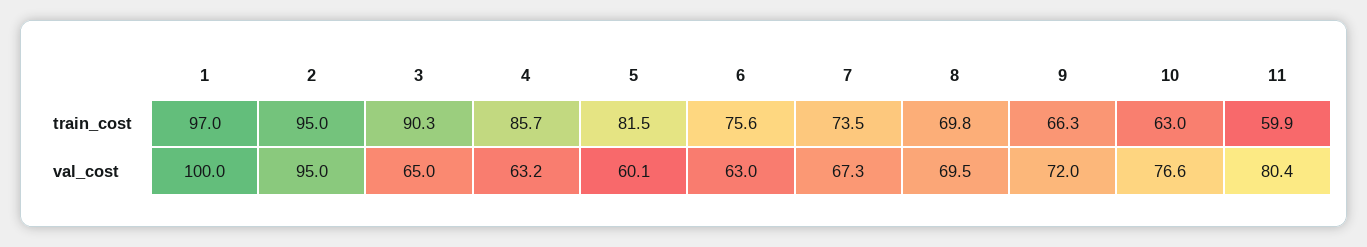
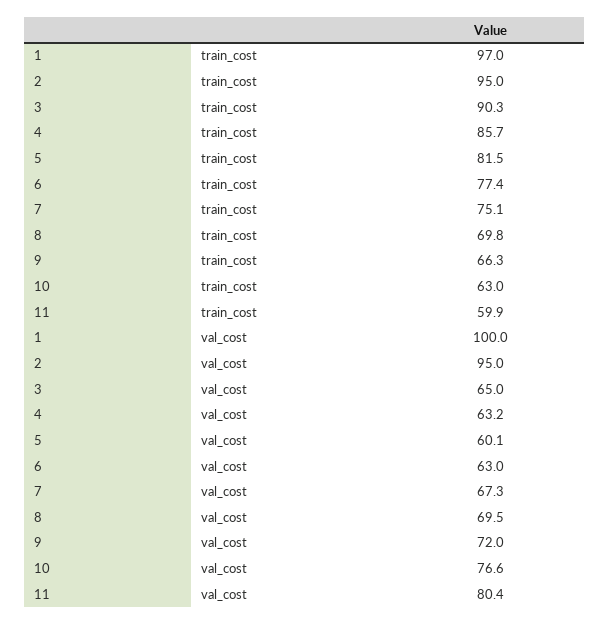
  {
    "1": {
      "train_cost": 97,
      "val_cost": 100
    },
    "2": {
      "train_cost": 95,
      "val_cost": 95
    },
    "3": {
      "train_cost": 90.3,
      "val_cost": 65
    },
    "4": {
      "train_cost": 85.7,
      "val_cost": 63.2
    },
    "5": {
      "train_cost": 81.5,
      "val_cost": 60.1
    },
    "6": {
-     "train_cost": 75.6,
+     "train_cost": 77.4,
      "val_cost": 63
    },
    "7": {
-     "train_cost": 73.5,
+     "train_cost": 75.1,
      "val_cost": 67.3
    },
    "8": {
      "train_cost": 69.8,
      "val_cost": 69.5
    },
    "9": {
      "train_cost": 66.3,
      "val_cost": 72
    },
    "10": {
      "train_cost": 63,
      "val_cost": 76.6
    },
    "11": {
      "train_cost": 59.9,
      "val_cost": 80.4
    }
  }

